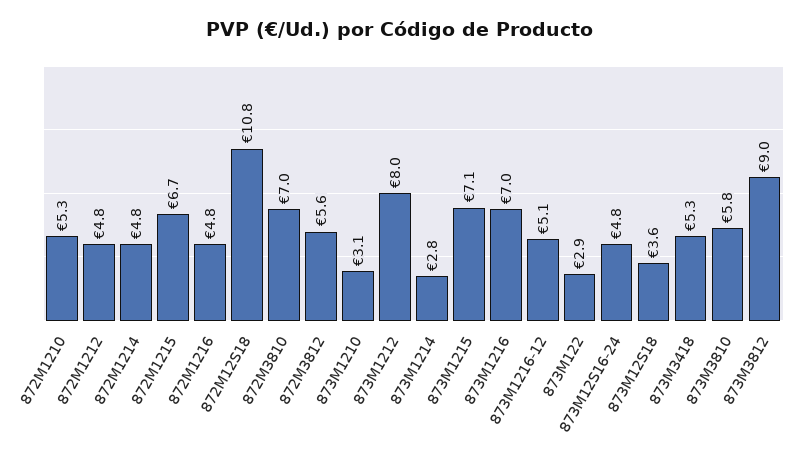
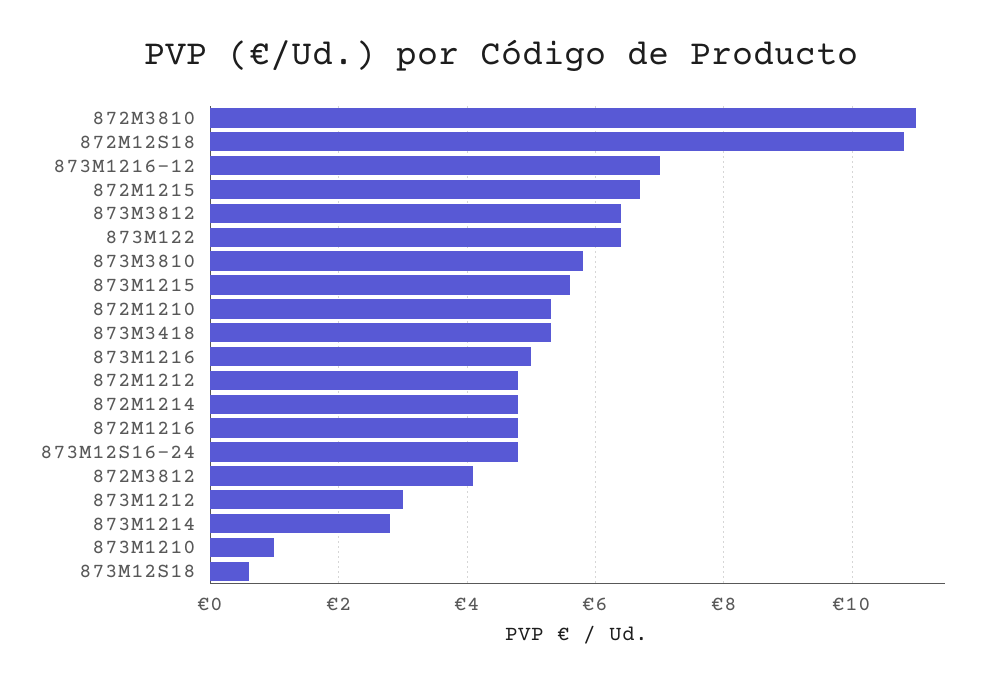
  {
    "872M1210": 5.3,
    "872M1212": 4.8,
    "872M1214": 4.8,
    "872M1215": 6.7,
    "872M1216": 4.8,
    "872M12S18": 10.8,
-   "872M3810": 7,
+   "872M3810": 11,
-   "872M3812": 5.6,
+   "872M3812": 4,
-   "873M1210": 3.1,
+   "873M1210": 1,
-   "873M1212": 8,
+   "873M1212": 3,
    "873M1214": 2.8,
-   "873M1215": 7.1,
+   "873M1215": 5.5,
-   "873M1216": 7,
+   "873M1216": 5,
-   "873M1216-12": 5.1,
+   "873M1216-12": 7,
-   "873M122": 2.9,
+   "873M122": 6.5,
    "873M12S16-24": 4.8,
-   "873M12S18": 3.6,
+   "873M12S18": 0.5,
    "873M3418": 5.3,
    "873M3810": 5.8,
-   "873M3812": 9
+   "873M3812": 6.5
  }

